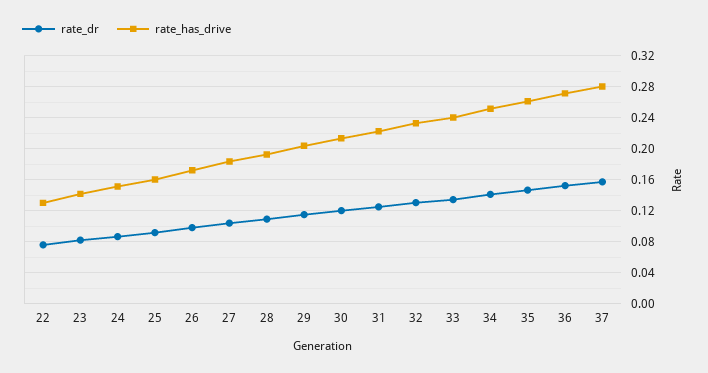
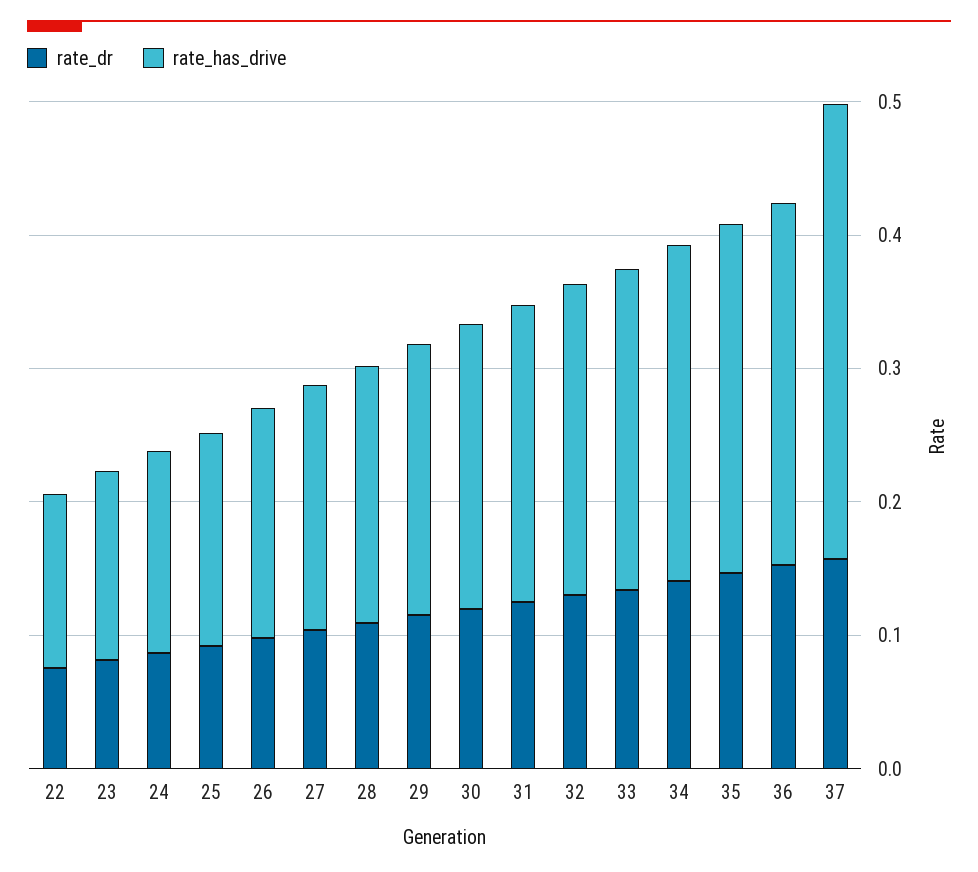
  {
    "rate_dr": {
      "22": 0.08,
      "23": 0.08,
      "24": 0.09,
      "25": 0.09,
      "26": 0.1,
      "27": 0.1,
      "28": 0.11,
      "29": 0.11,
      "30": 0.12,
      "31": 0.12,
      "32": 0.13,
      "33": 0.13,
      "34": 0.14,
      "35": 0.15,
      "36": 0.15,
      "37": 0.16
    },
    "rate_has_drive": {
      "22": 0.13,
      "23": 0.14,
      "24": 0.15,
      "25": 0.16,
      "26": 0.17,
      "27": 0.18,
      "28": 0.19,
      "29": 0.2,
      "30": 0.21,
      "31": 0.22,
      "32": 0.23,
      "33": 0.24,
      "34": 0.25,
      "35": 0.26,
      "36": 0.27,
-     "37": 0.28
+     "37": 0.34
    }
  }

